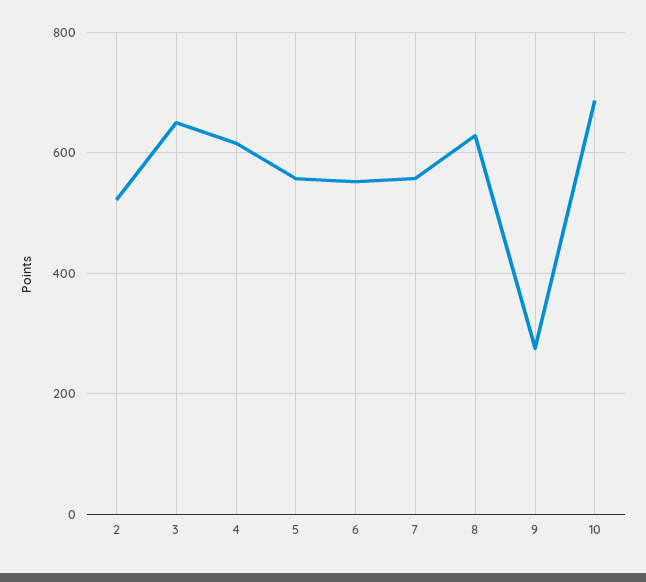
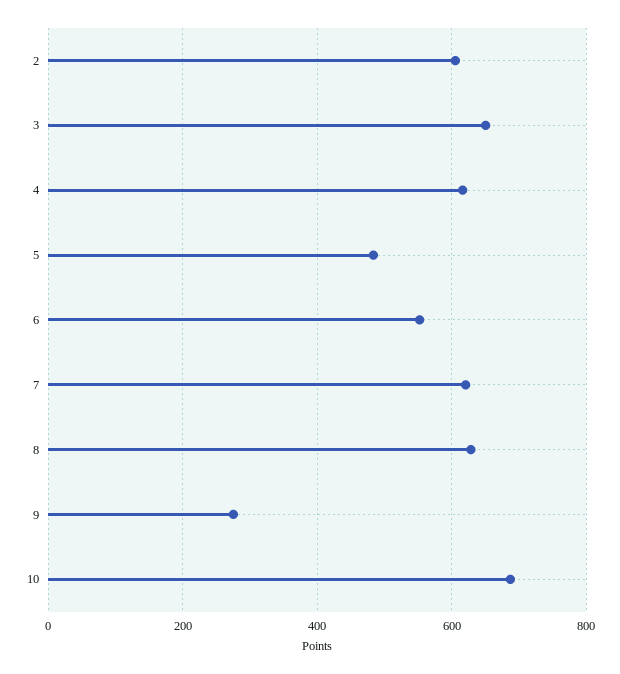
  {
-   "2": 520,
+   "2": 600,
    "3": 660,
    "4": 620,
-   "5": 560,
+   "5": 480,
    "6": 560,
-   "7": 560,
+   "7": 620,
    "8": 620,
    "9": 280,
    "10": 680
  }

